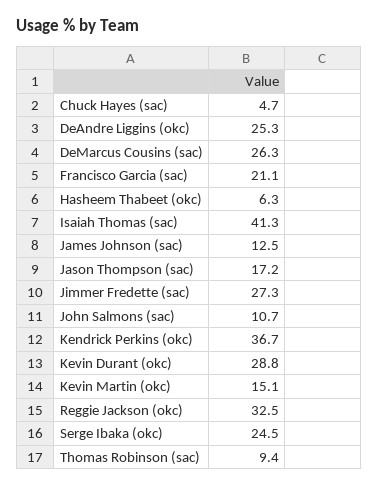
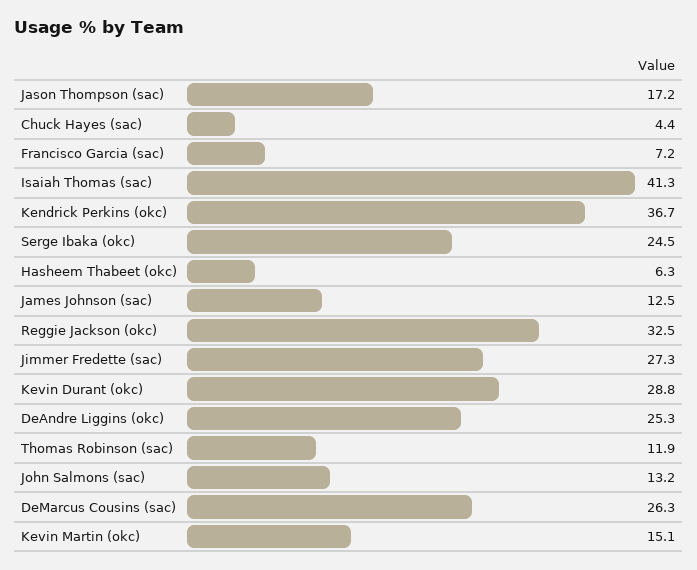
  {
-   "Chuck Hayes (sac)": 4.7,
+   "Chuck Hayes (sac)": 4.4,
    "DeAndre Liggins (okc)": 25.3,
    "DeMarcus Cousins (sac)": 26.3,
-   "Francisco Garcia (sac)": 21.1,
+   "Francisco Garcia (sac)": 7.2,
    "Hasheem Thabeet (okc)": 6.3,
    "Isaiah Thomas (sac)": 41.3,
    "James Johnson (sac)": 12.5,
    "Jason Thompson (sac)": 17.2,
    "Jimmer Fredette (sac)": 27.3,
-   "John Salmons (sac)": 10.7,
+   "John Salmons (sac)": 13.2,
    "Kendrick Perkins (okc)": 36.7,
    "Kevin Durant (okc)": 28.8,
    "Kevin Martin (okc)": 15.1,
    "Reggie Jackson (okc)": 32.5,
    "Serge Ibaka (okc)": 24.5,
-   "Thomas Robinson (sac)": 9.4
+   "Thomas Robinson (sac)": 11.9
  }

